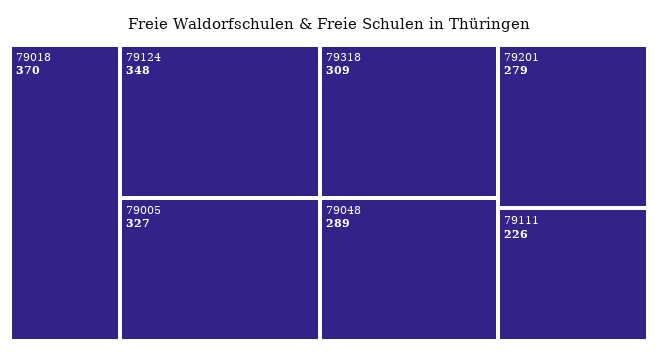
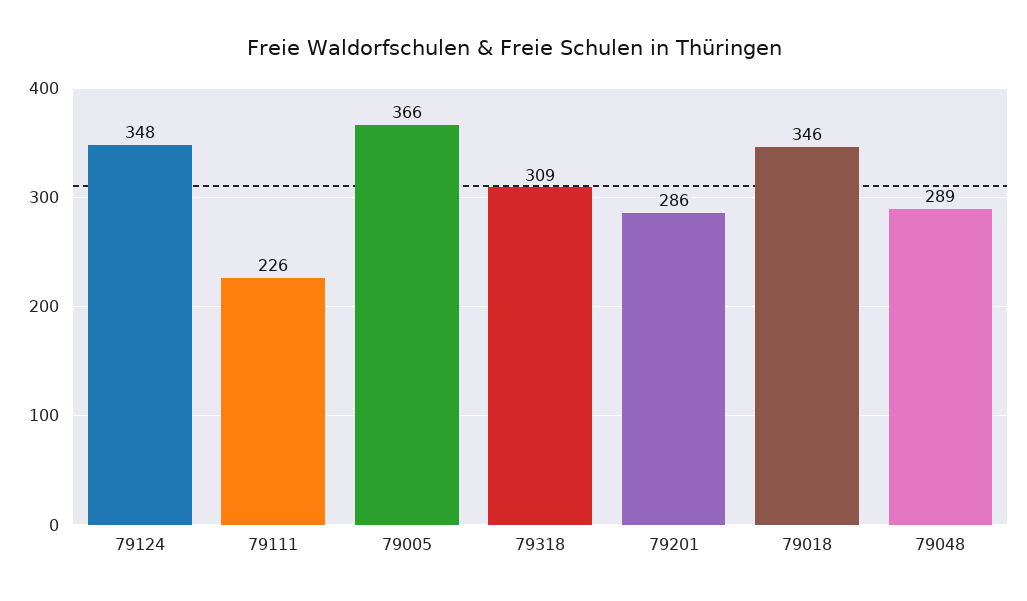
  {
-   "79018": 370,
+   "79018": 346,
    "79124": 348,
-   "79005": 327,
+   "79005": 366,
    "79318": 309,
    "79048": 289,
-   "79201": 279,
+   "79201": 286,
    "79111": 226
  }

